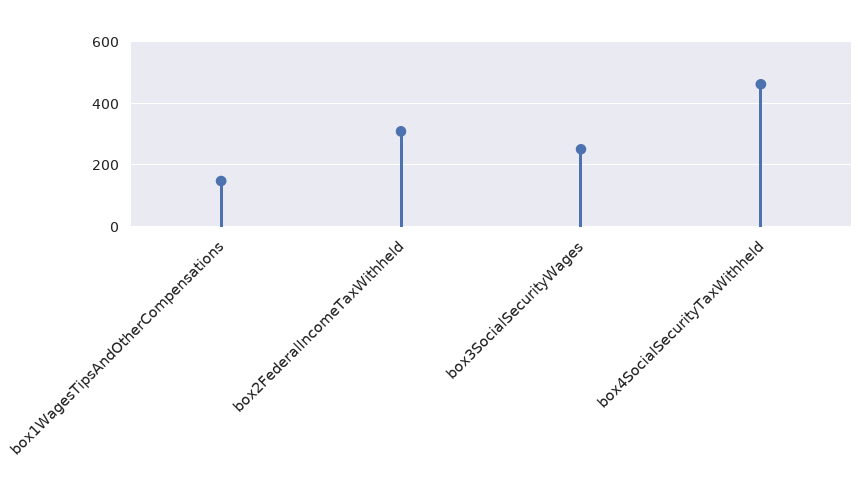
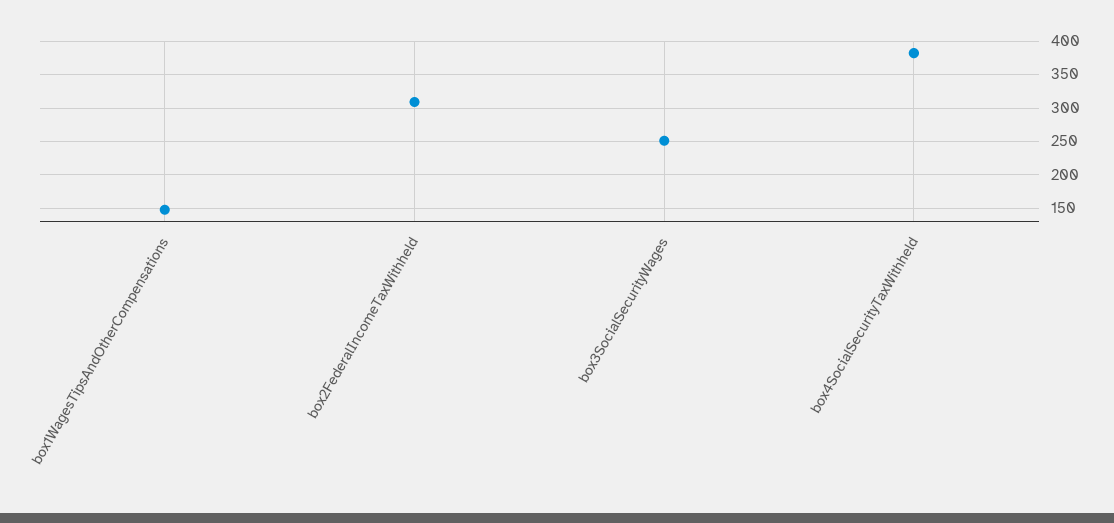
  {
    "box1WagesTipsAndOtherCompensations": 150,
    "box2FederalIncomeTaxWithheld": 310,
    "box3SocialSecurityWages": 250,
-   "box4SocialSecurityTaxWithheld": 460
+   "box4SocialSecurityTaxWithheld": 380
  }

